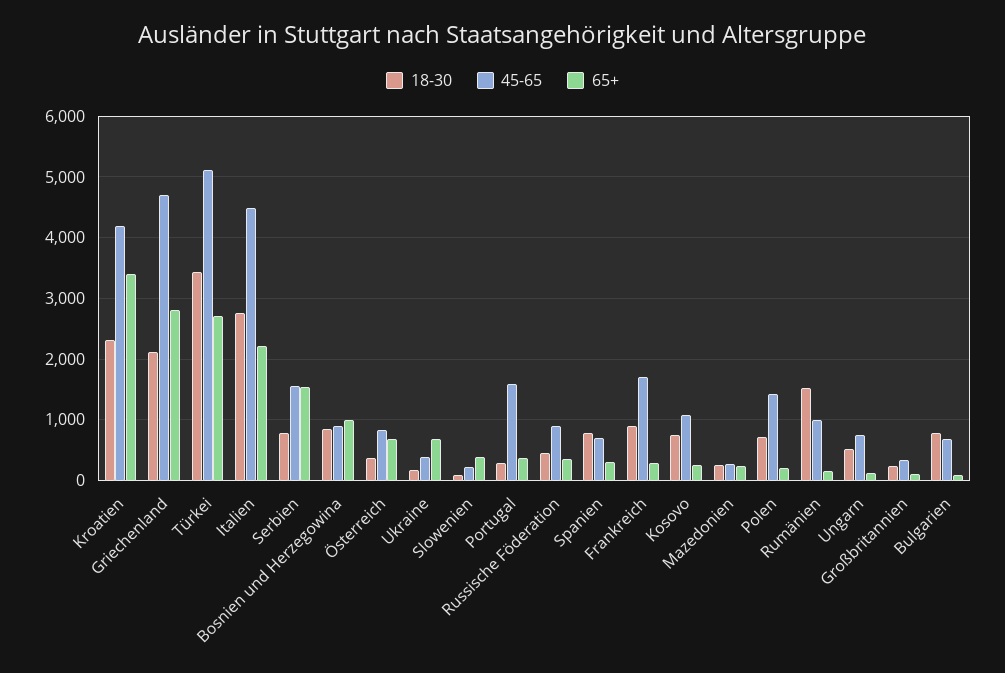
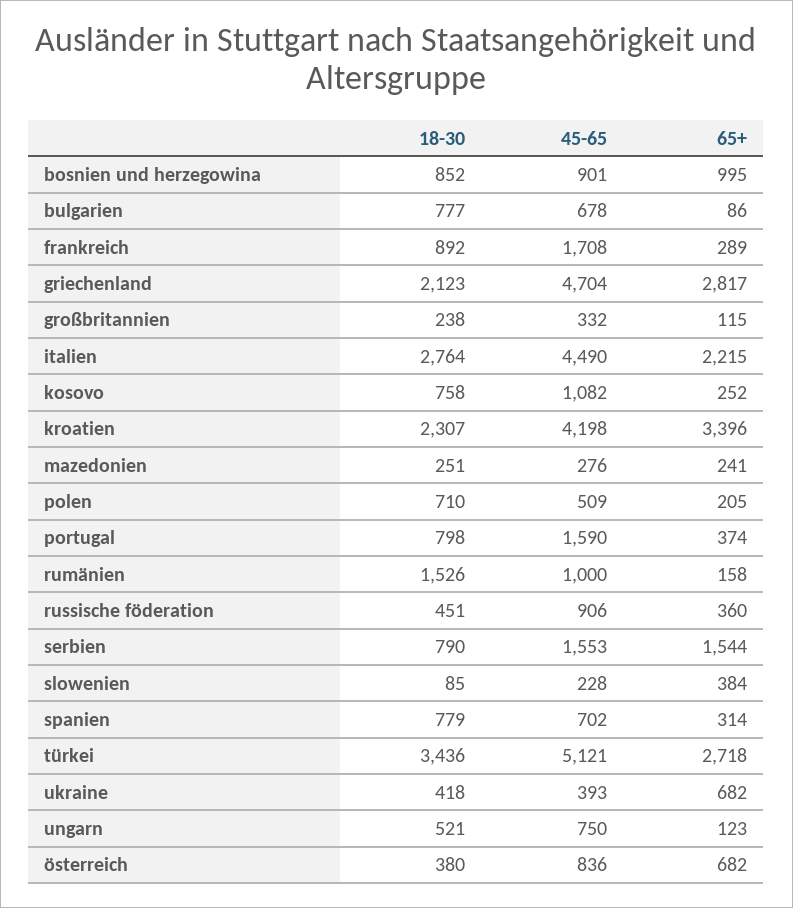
  {
    "18-30": {
      "Kroatien": 2307,
      "Griechenland": 2123,
      "Türkei": 3436,
      "Italien": 2764,
      "Serbien": 790,
      "Bosnien und Herzegowina": 852,
      "Österreich": 380,
-     "Ukraine": 200,
+     "Ukraine": 418,
      "Slowenien": 85,
-     "Portugal": 300,
+     "Portugal": 798,
      "Russische Föderation": 451,
      "Spanien": 779,
      "Frankreich": 892,
      "Kosovo": 758,
      "Mazedonien": 251,
      "Polen": 710,
      "Rumänien": 1526,
      "Ungarn": 521,
      "Großbritannien": 238,
      "Bulgarien": 777
    },
    "45-65": {
      "Kroatien": 4198,
      "Griechenland": 4704,
      "Türkei": 5121,
      "Italien": 4490,
      "Serbien": 1553,
      "Bosnien und Herzegowina": 901,
      "Österreich": 836,
      "Ukraine": 393,
      "Slowenien": 228,
      "Portugal": 1590,
      "Russische Föderation": 906,
      "Spanien": 702,
      "Frankreich": 1708,
      "Kosovo": 1082,
      "Mazedonien": 276,
-     "Polen": 1400,
+     "Polen": 509,
      "Rumänien": 1000,
      "Ungarn": 750,
      "Großbritannien": 332,
      "Bulgarien": 678
    },
    "65+": {
      "Kroatien": 3396,
      "Griechenland": 2817,
      "Türkei": 2718,
      "Italien": 2215,
      "Serbien": 1544,
      "Bosnien und Herzegowina": 995,
      "Österreich": 682,
      "Ukraine": 682,
      "Slowenien": 384,
      "Portugal": 374,
      "Russische Föderation": 360,
      "Spanien": 314,
      "Frankreich": 289,
      "Kosovo": 252,
      "Mazedonien": 241,
      "Polen": 205,
      "Rumänien": 158,
      "Ungarn": 123,
      "Großbritannien": 115,
      "Bulgarien": 86
    }
  }

